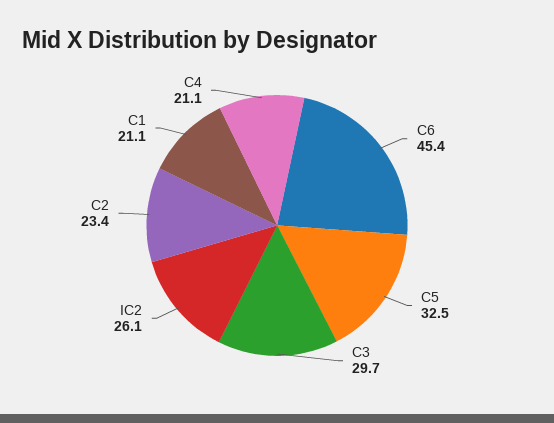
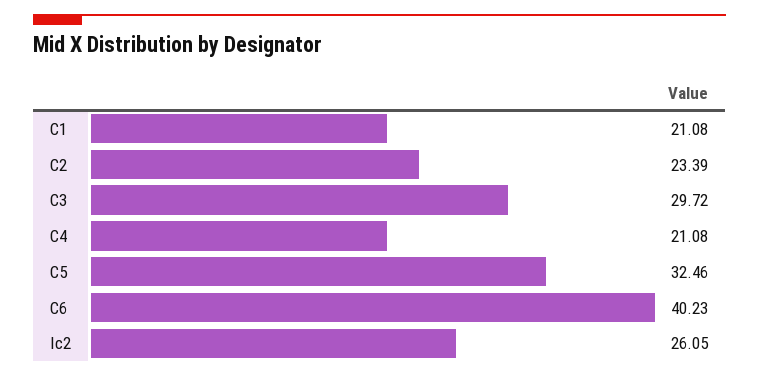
  {
-   "C6": 45.4,
+   "C6": 40.23,
    "C5": 32.46,
    "C3": 29.72,
    "IC2": 26.05,
    "C2": 23.39,
    "C1": 21.08,
    "C4": 21.08
  }

